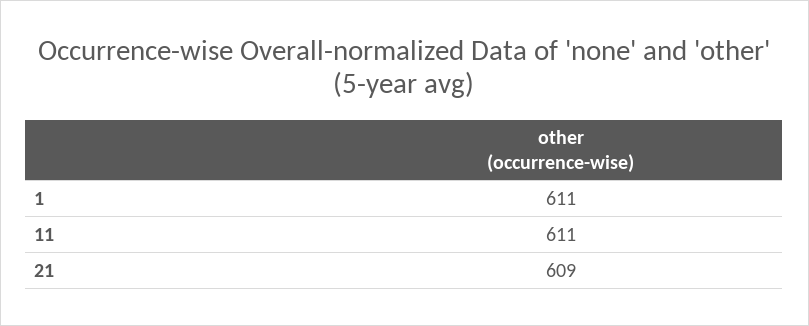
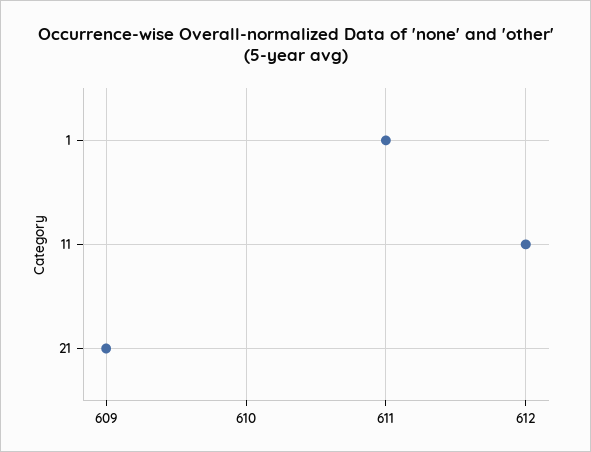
  {
    "1": 611,
-   "11": 611,
+   "11": 612,
    "21": 609
  }

